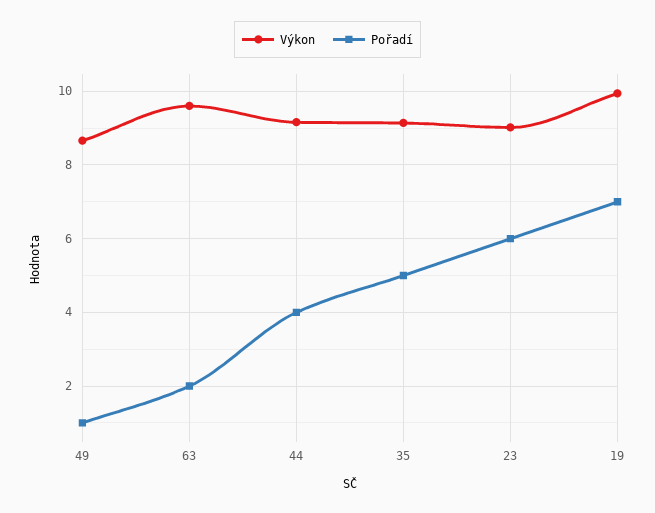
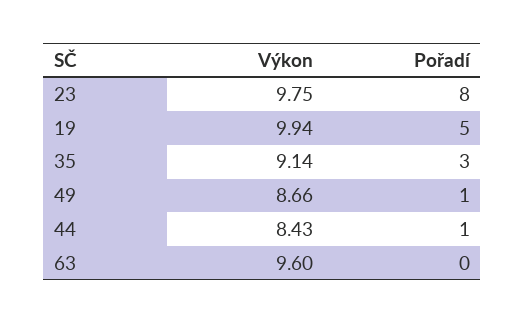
  {
    "Výkon": {
      "49": 8.66,
      "63": 9.6,
-     "44": 9.2,
+     "44": 8.43,
      "35": 9.14,
-     "23": 9,
+     "23": 9.75,
      "19": 9.94
    },
    "Pořadí": {
      "49": 1,
-     "63": 2,
+     "63": 0,
-     "44": 4,
+     "44": 1,
-     "35": 5,
+     "35": 3,
-     "23": 6,
+     "23": 8,
-     "19": 7
+     "19": 5
    }
  }

